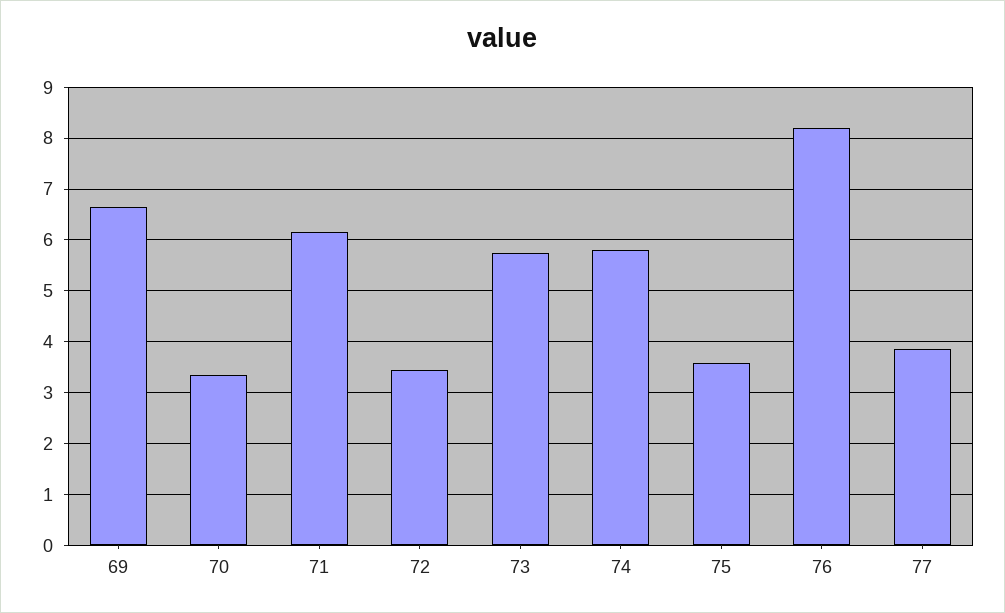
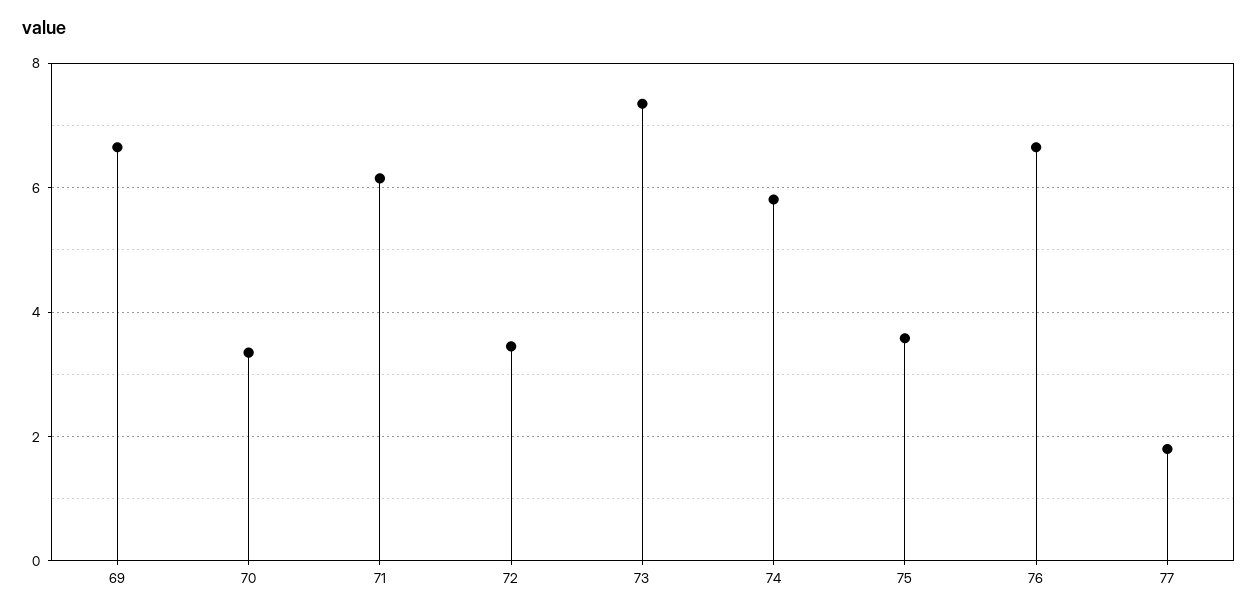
  {
    "69": 6.6,
    "70": 3.4,
    "71": 6.2,
    "72": 3.4,
-   "73": 5.8,
+   "73": 7.4,
    "74": 5.8,
    "75": 3.6,
-   "76": 8.2,
+   "76": 6.6,
-   "77": 3.8
+   "77": 1.8
  }

